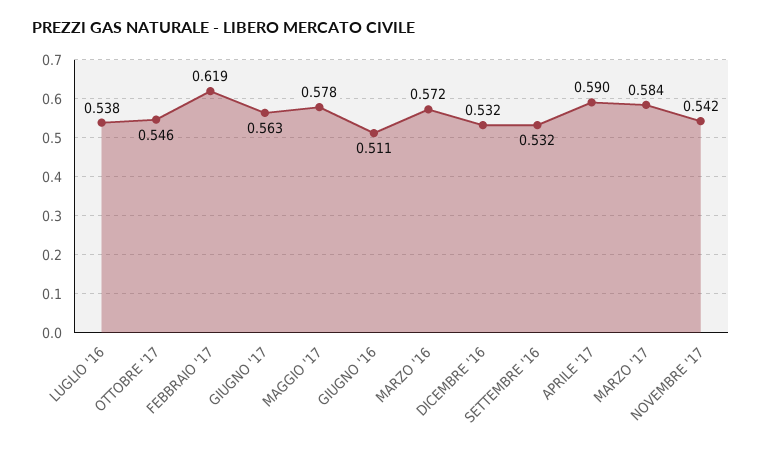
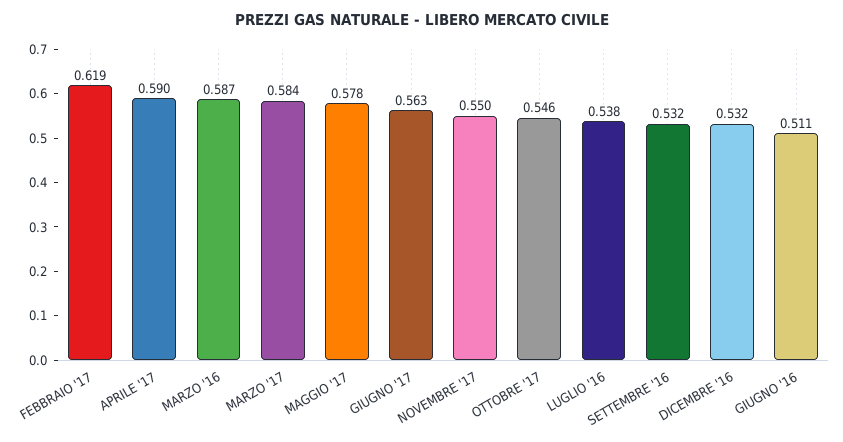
  {
    "LUGLIO '16": 0.538,
    "OTTOBRE '17": 0.546,
    "FEBBRAIO '17": 0.619,
    "GIUGNO '17": 0.563,
    "MAGGIO '17": 0.578,
    "GIUGNO '16": 0.511,
-   "MARZO '16": 0.572,
+   "MARZO '16": 0.587,
    "DICEMBRE '16": 0.532,
    "SETTEMBRE '16": 0.532,
    "APRILE '17": 0.59,
    "MARZO '17": 0.584,
-   "NOVEMBRE '17": 0.542
+   "NOVEMBRE '17": 0.55
  }

